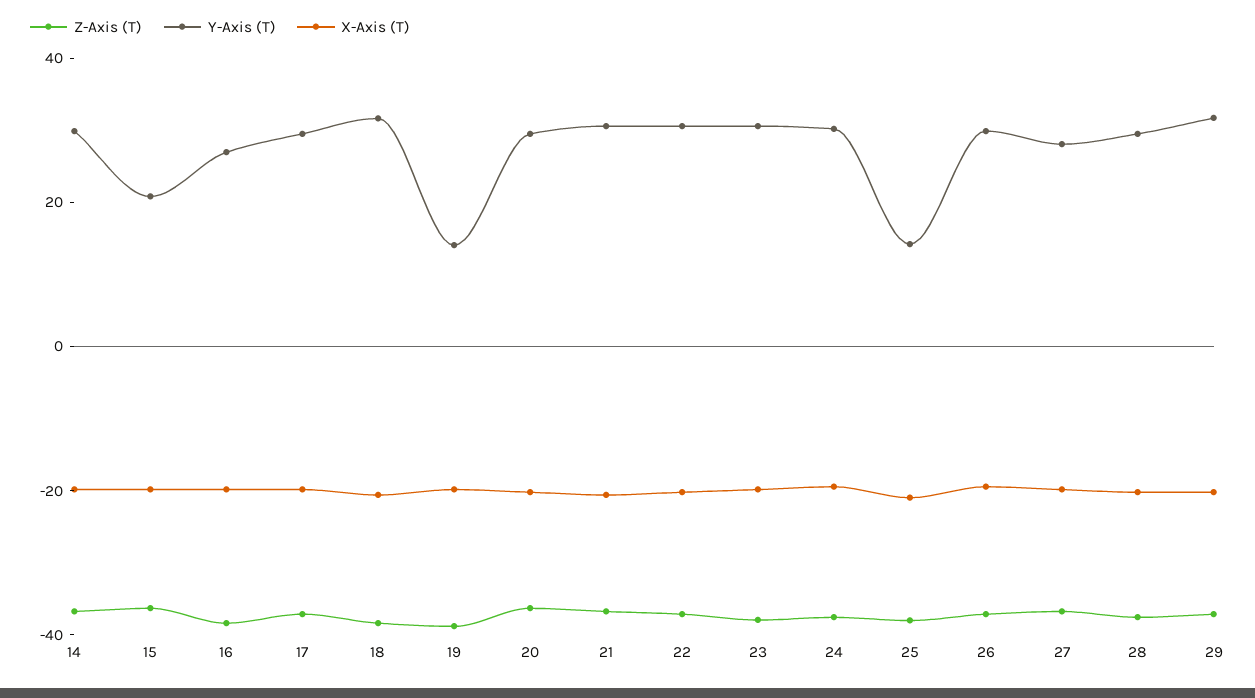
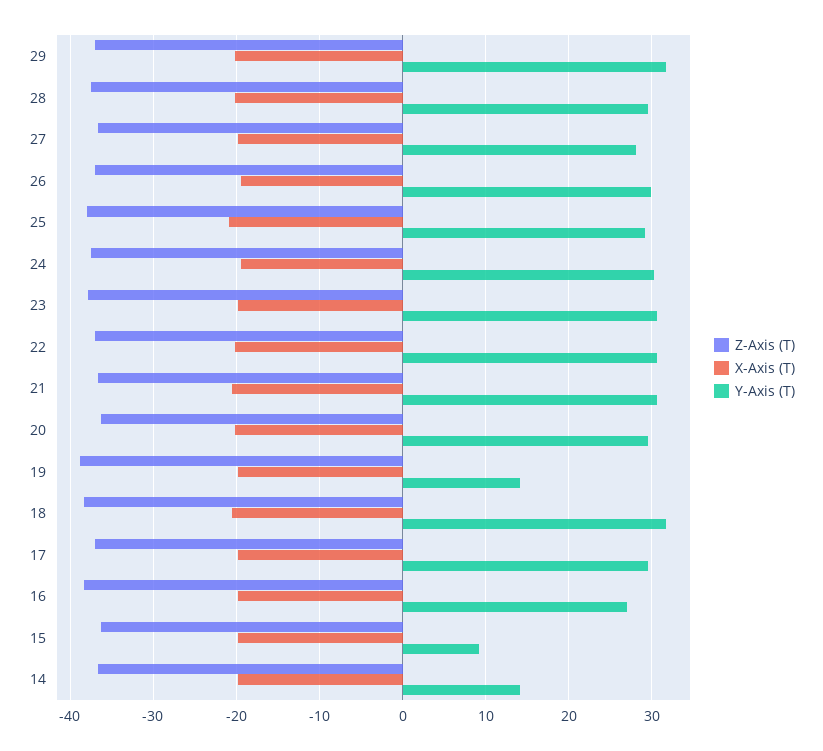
  {
    "Z-Axis (T)": {
      "14": -37,
      "15": -36,
      "16": -38,
      "17": -37,
      "18": -38,
      "19": -39,
      "20": -36,
      "21": -37,
      "22": -37,
      "23": -38,
      "24": -38,
      "25": -38,
      "26": -37,
      "27": -37,
      "28": -38,
      "29": -37
    },
    "Y-Axis (T)": {
-     "14": 30,
+     "14": 14,
-     "15": 20,
+     "15": 9,
      "16": 27,
      "17": 30,
      "18": 32,
      "19": 14,
      "20": 30,
      "21": 31,
      "22": 31,
      "23": 31,
      "24": 30,
-     "25": 15,
+     "25": 29,
      "26": 30,
      "27": 28,
      "28": 30,
      "29": 32
    },
    "X-Axis (T)": {
      "14": -20,
      "15": -20,
      "16": -20,
      "17": -20,
      "18": -21,
      "19": -20,
      "20": -20,
      "21": -21,
      "22": -20,
      "23": -20,
      "24": -19,
      "25": -21,
      "26": -19,
      "27": -20,
      "28": -20,
      "29": -20
    }
  }

